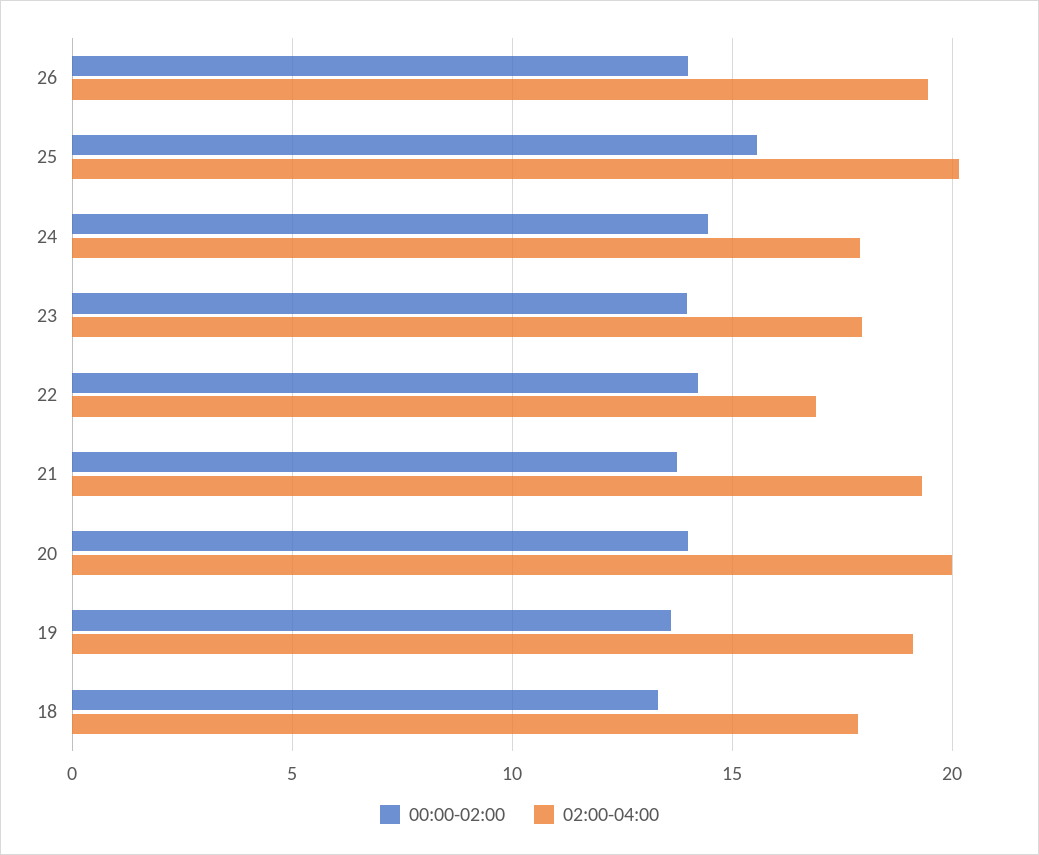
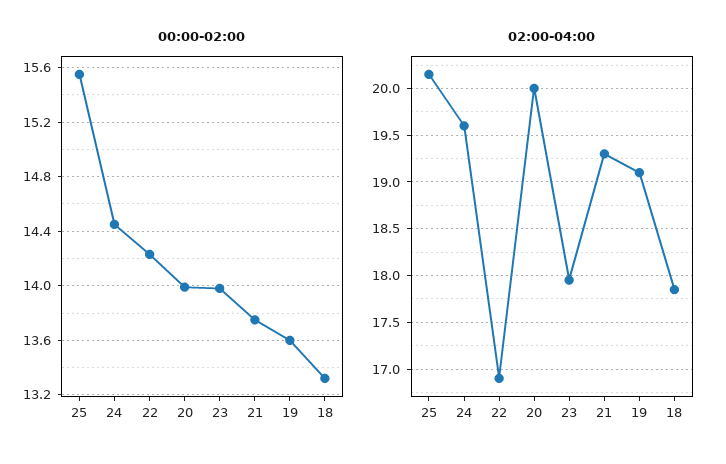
  {
    "00:00-02:00": {
-     "26": 14,
      "25": 15.55,
      "24": 14.45,
      "23": 14,
      "22": 14.25,
      "21": 13.75,
      "20": 14,
      "19": 13.6,
      "18": 13.3
    },
    "02:00-04:00": {
-     "26": 19.5,
      "25": 20.2,
-     "24": 18,
+     "24": 19.6,
      "23": 18,
      "22": 16.9,
      "21": 19.3,
      "20": 20,
      "19": 19.1,
      "18": 17.9
    }
  }

